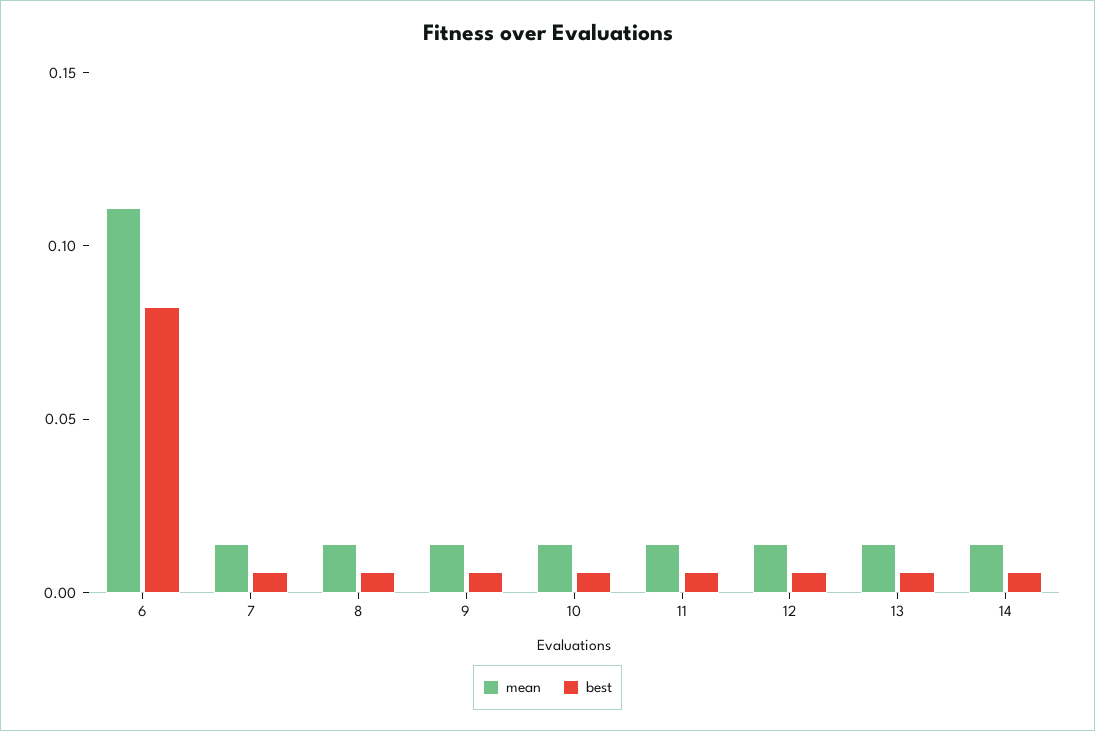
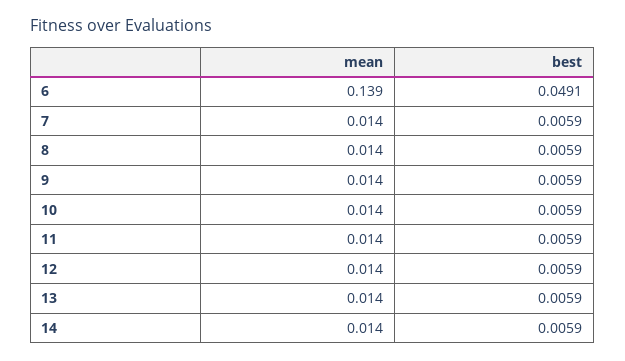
  {
    "mean": {
-     "6": 0.11,
+     "6": 0.139,
      "7": 0.014,
      "8": 0.014,
      "9": 0.014,
      "10": 0.014,
      "11": 0.014,
      "12": 0.014,
      "13": 0.014,
      "14": 0.014
    },
    "best": {
-     "6": 0.08,
+     "6": 0.0491,
      "7": 0.0059,
      "8": 0.0059,
      "9": 0.0059,
      "10": 0.0059,
      "11": 0.0059,
      "12": 0.0059,
      "13": 0.0059,
      "14": 0.0059
    }
  }

